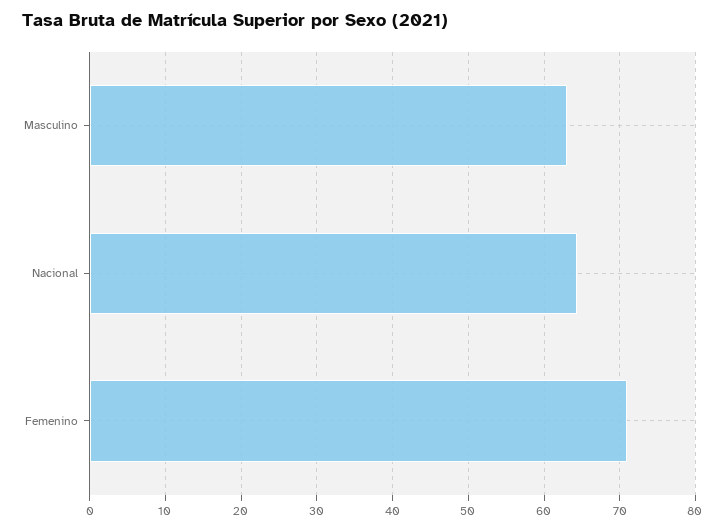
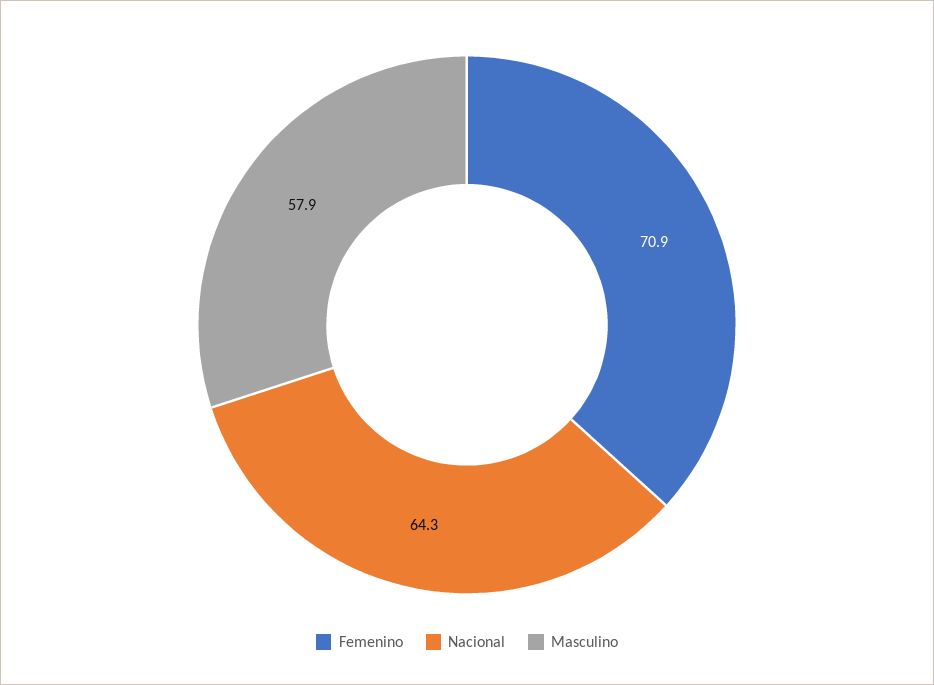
  {
-   "Masculino": 63,
+   "Masculino": 57.9,
    "Nacional": 64.3,
    "Femenino": 70.9
  }

